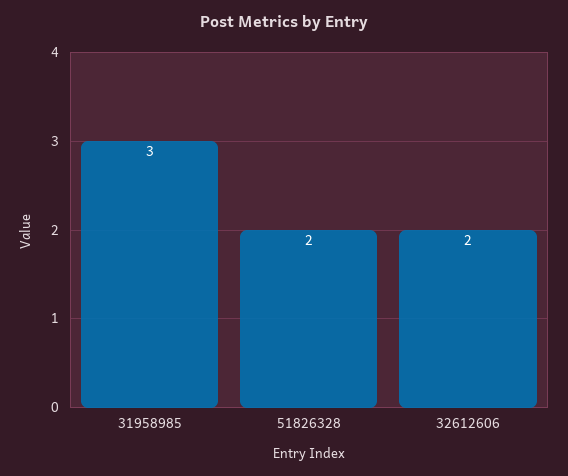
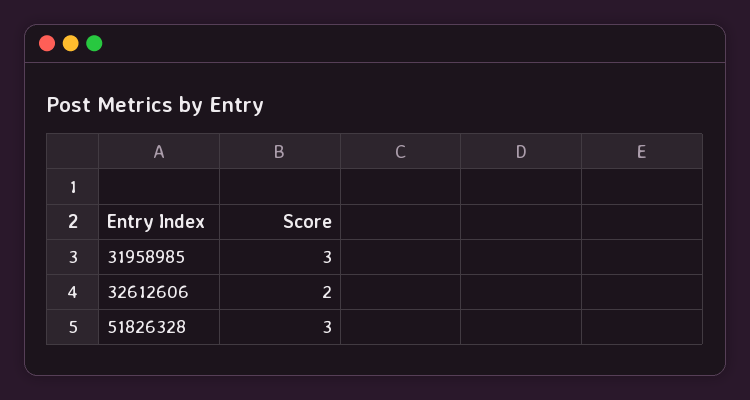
  {
    "31958985": 3,
-   "51826328": 2,
+   "51826328": 3,
    "32612606": 2
  }

